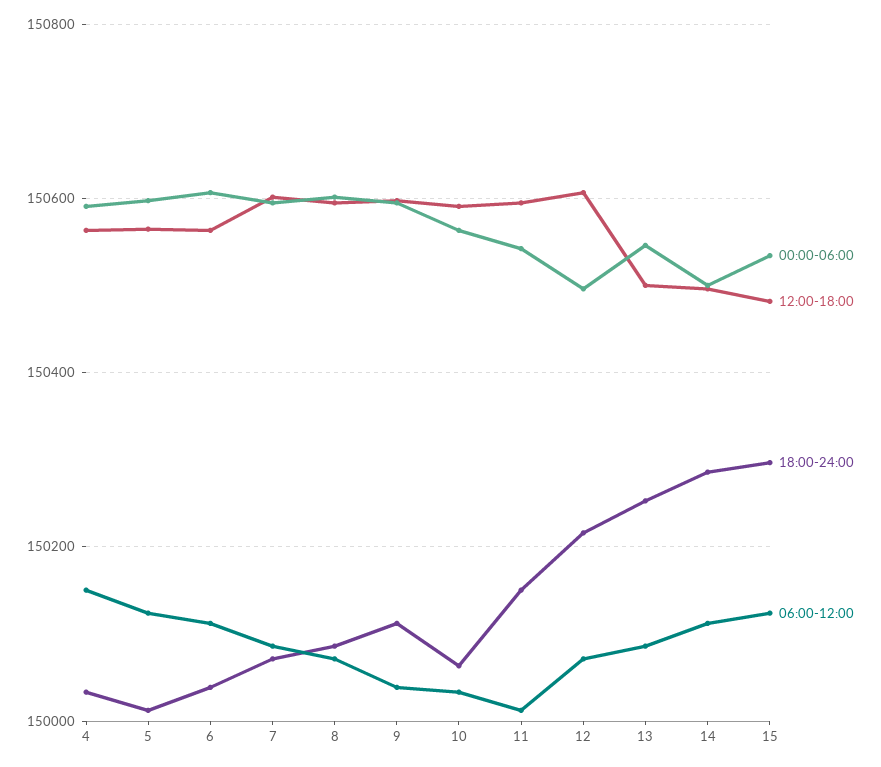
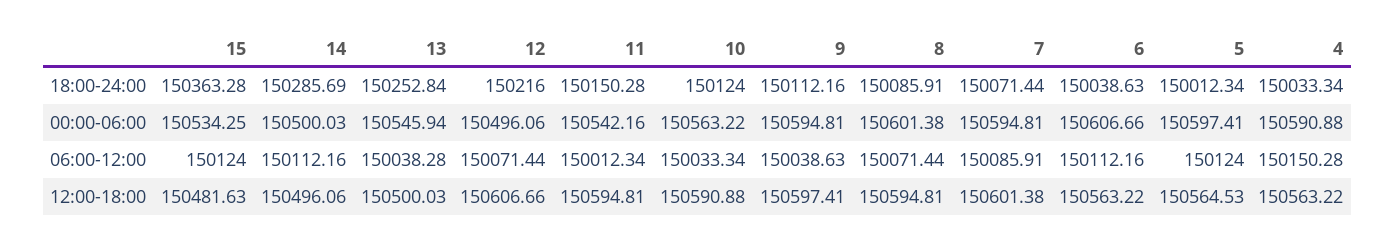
  {
    "00:00-06:00": {
      "4": 150590.88,
      "5": 150597.41,
      "6": 150606.66,
      "7": 150594.81,
      "8": 150601.38,
      "9": 150594.81,
      "10": 150563.22,
      "11": 150542.16,
      "12": 150496.06,
      "13": 150545.94,
      "14": 150500.03,
      "15": 150534.25
    },
    "12:00-18:00": {
      "4": 150563.22,
      "5": 150564.53,
      "6": 150563.22,
      "7": 150601.38,
      "8": 150594.81,
      "9": 150597.41,
      "10": 150590.88,
      "11": 150594.81,
      "12": 150606.66,
      "13": 150500.03,
      "14": 150496.06,
      "15": 150481.63
    },
    "18:00-24:00": {
      "4": 150033.34,
      "5": 150012.34,
      "6": 150038.63,
      "7": 150071.44,
      "8": 150085.91,
      "9": 150112.16,
-     "10": 150060,
+     "10": 150124,
      "11": 150150.28,
      "12": 150216,
      "13": 150252.84,
      "14": 150285.69,
-     "15": 150300
+     "15": 150363.28
    },
    "06:00-12:00": {
      "4": 150150.28,
      "5": 150124,
      "6": 150112.16,
      "7": 150085.91,
      "8": 150071.44,
      "9": 150038.63,
      "10": 150033.34,
      "11": 150012.34,
      "12": 150071.44,
-     "13": 150080,
+     "13": 150038.28,
      "14": 150112.16,
      "15": 150124
    }
  }

